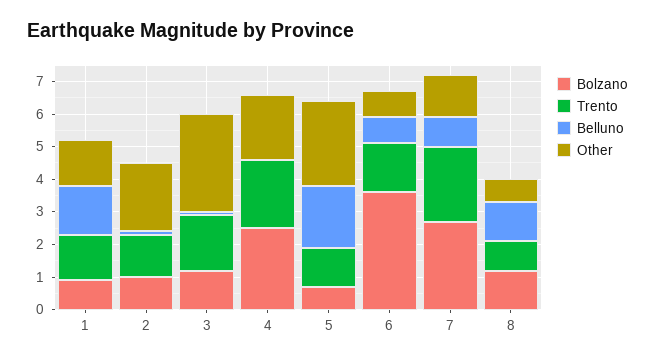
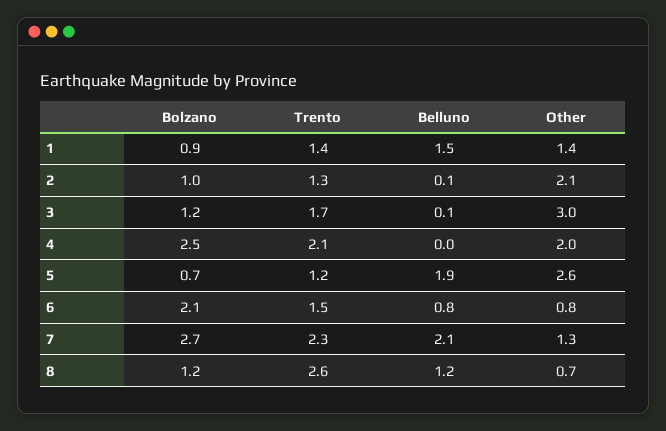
  {
    "Bolzano": {
      "1": 0.9,
      "2": 1,
      "3": 1.2,
      "4": 2.5,
      "5": 0.7,
-     "6": 3.5,
+     "6": 2.1,
      "7": 2.7,
      "8": 1.2
    },
    "Trento": {
      "1": 1.4,
      "2": 1.3,
      "3": 1.7,
      "4": 2.1,
      "5": 1.2,
      "6": 1.5,
      "7": 2.3,
-     "8": 1
+     "8": 2.6
    },
    "Belluno": {
      "1": 1.5,
      "2": 0.1,
      "3": 0.1,
      "4": 0,
      "5": 1.9,
      "6": 0.8,
-     "7": 1,
+     "7": 2.1,
      "8": 1.2
    },
    "Other": {
      "1": 1.4,
      "2": 2.1,
      "3": 3,
      "4": 2,
      "5": 2.6,
      "6": 0.8,
      "7": 1.3,
      "8": 0.7
    }
  }

